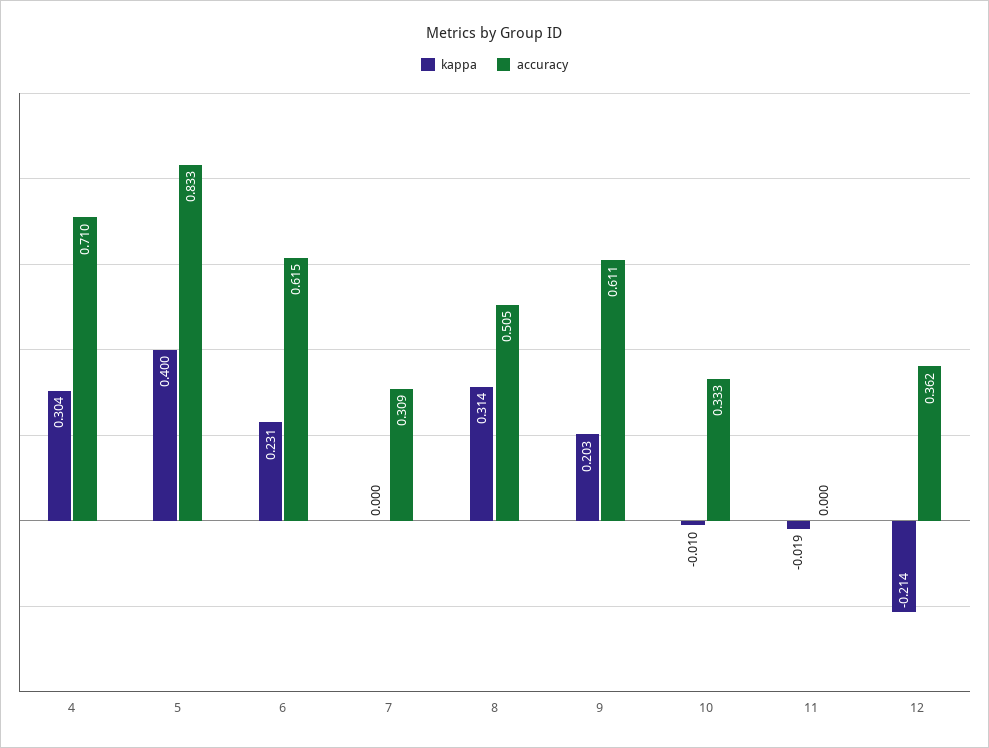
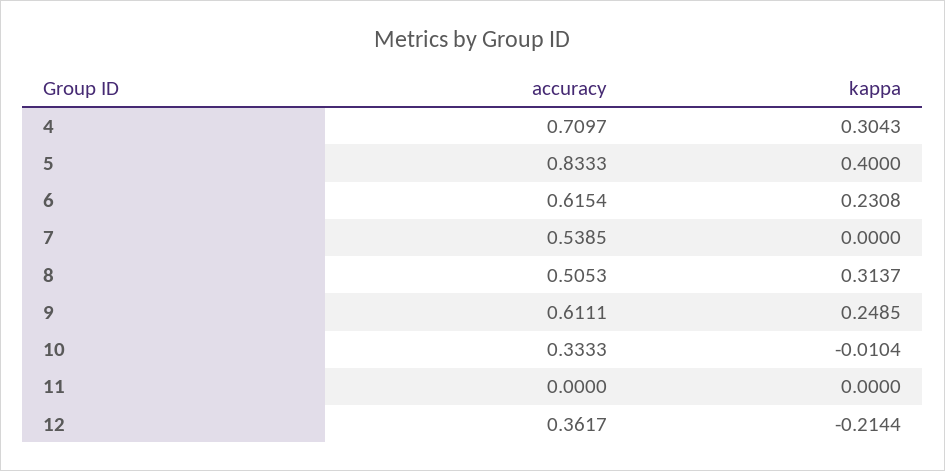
  {
    "kappa": {
      "4": 0.3043,
      "5": 0.4,
      "6": 0.2308,
      "7": 0,
      "8": 0.3137,
-     "9": 0.203,
+     "9": 0.2485,
      "10": -0.0104,
-     "11": -0.019,
+     "11": 0,
      "12": -0.2144
    },
    "accuracy": {
      "4": 0.7097,
      "5": 0.8333,
      "6": 0.6154,
-     "7": 0.309,
+     "7": 0.5385,
      "8": 0.5053,
      "9": 0.6111,
      "10": 0.3333,
      "11": 0,
      "12": 0.3617
    }
  }

